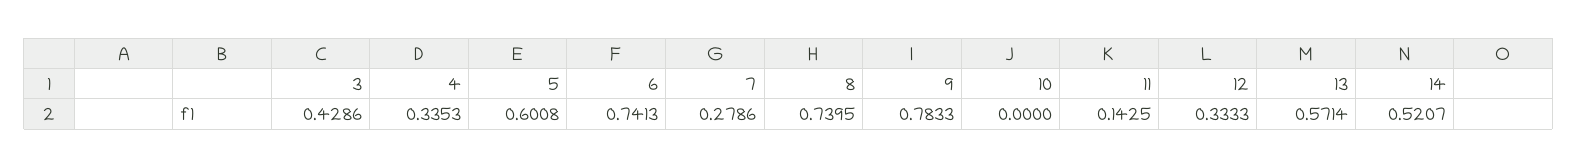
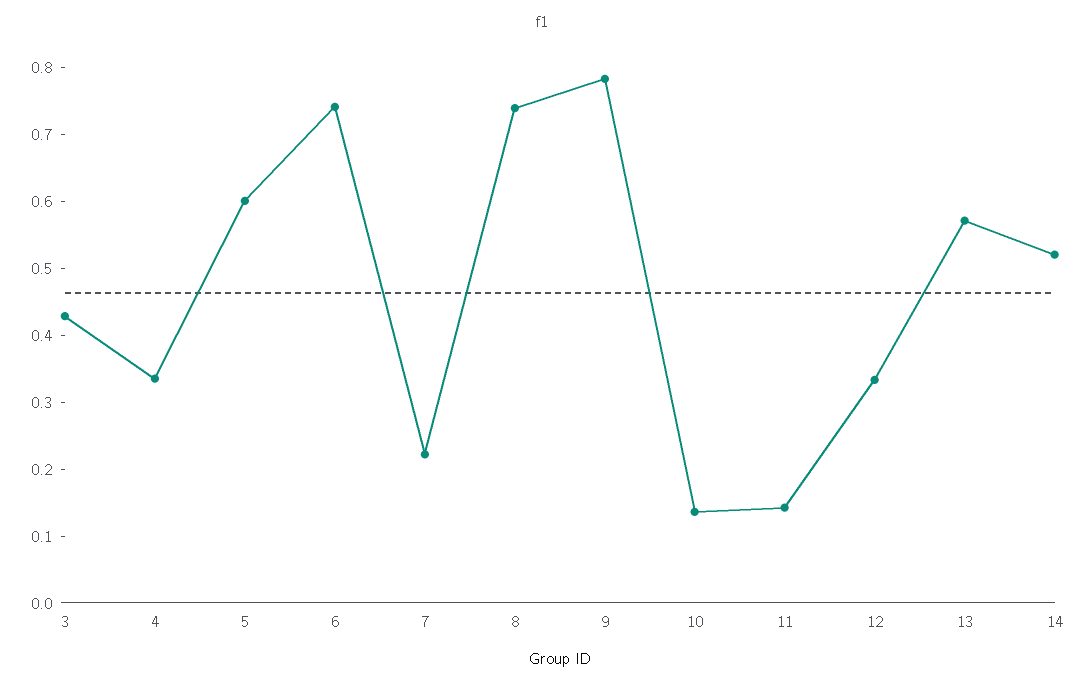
  {
    "3": 0.4286,
    "4": 0.3353,
    "5": 0.6008,
    "6": 0.7413,
-   "7": 0.2786,
+   "7": 0.22,
    "8": 0.7395,
    "9": 0.7833,
-   "10": 0,
+   "10": 0.14,
    "11": 0.1425,
    "12": 0.3333,
    "13": 0.5714,
    "14": 0.5207
  }

